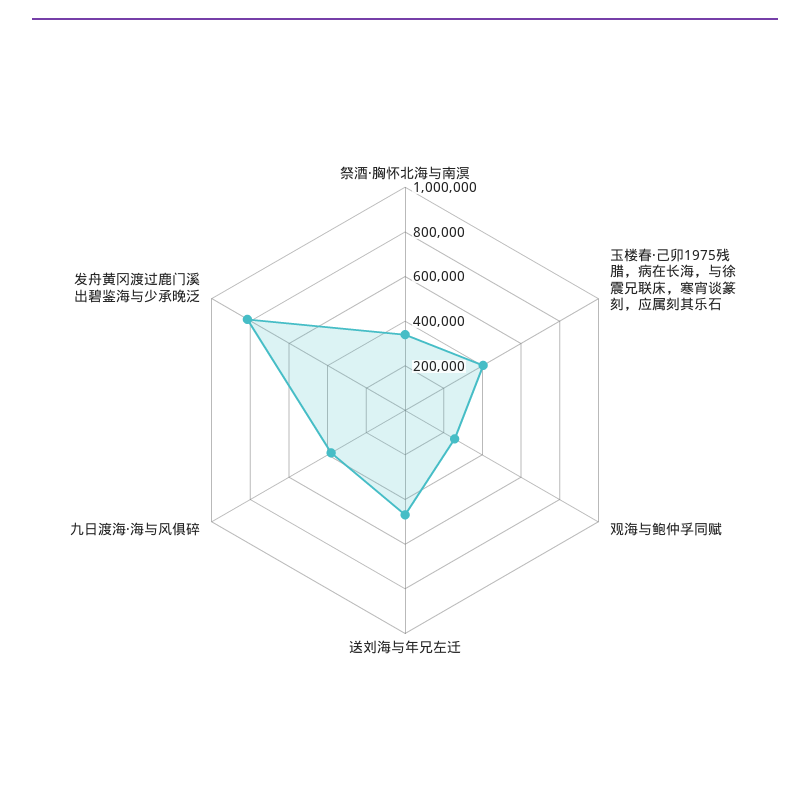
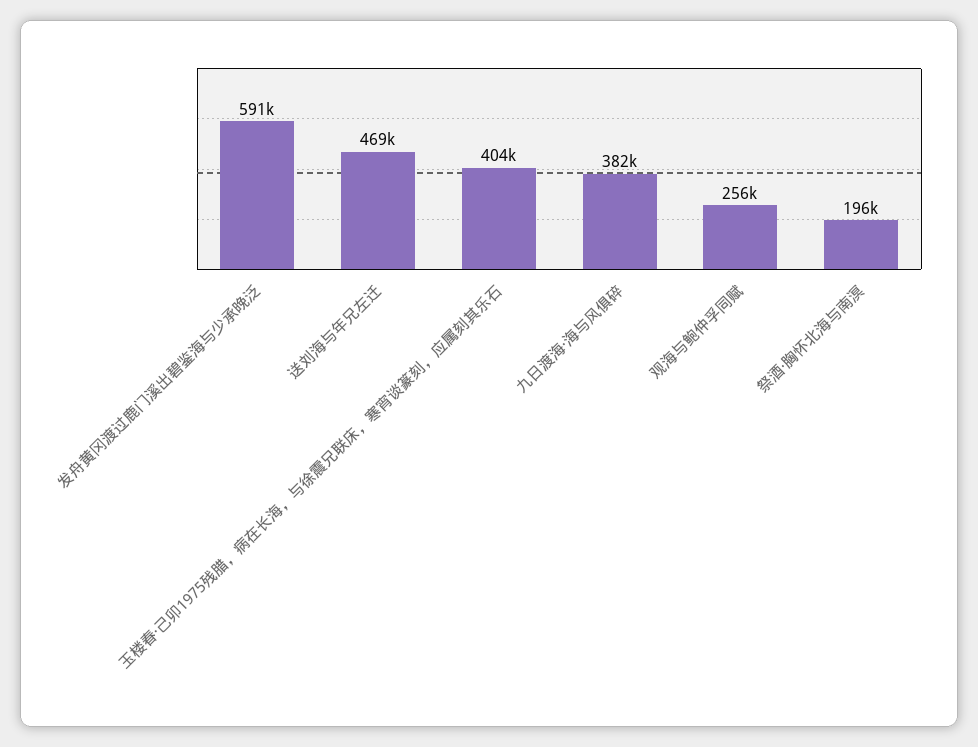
  {
-   "祭酒·胸怀北海与南溟": 350000,
+   "祭酒·胸怀北海与南溟": 196000,
    "玉楼春·己卯1975残腊，病在长海，与徐震兄联床，寒宵谈篆刻，应属刻其乐石": 404000,
    "观海与鲍仲孚同赋": 256000,
    "送刘海与年兄左迁": 469000,
    "九日渡海·海与风俱碎": 382000,
-   "发舟黄冈渡过鹿门溪出碧鉴海与少承晚泛": 800000
+   "发舟黄冈渡过鹿门溪出碧鉴海与少承晚泛": 591000
  }

